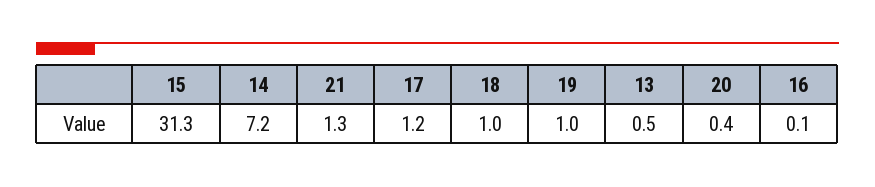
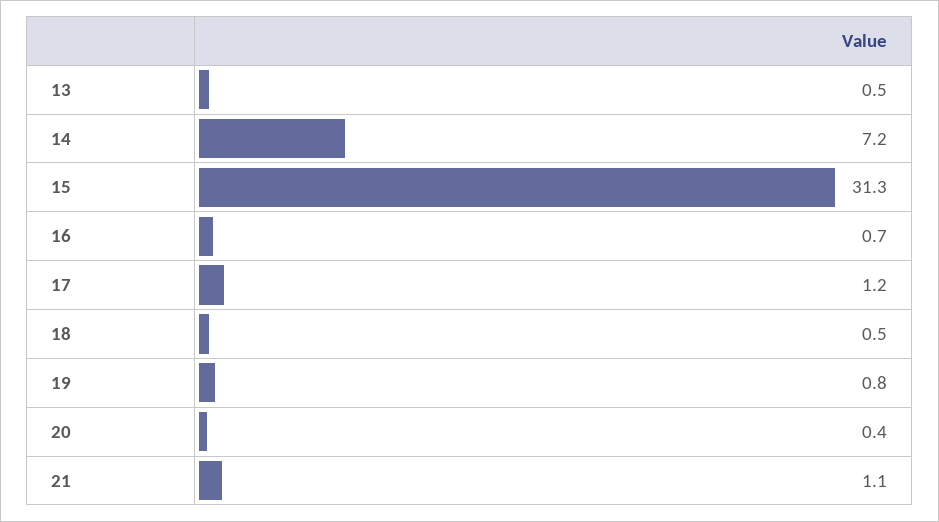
  {
    "15": 31.3,
    "14": 7.2,
-   "21": 1.3,
+   "21": 1.1,
    "17": 1.2,
-   "18": 1,
+   "18": 0.5,
-   "19": 1,
+   "19": 0.8,
    "13": 0.5,
    "20": 0.4,
-   "16": 0.1
+   "16": 0.7
  }

